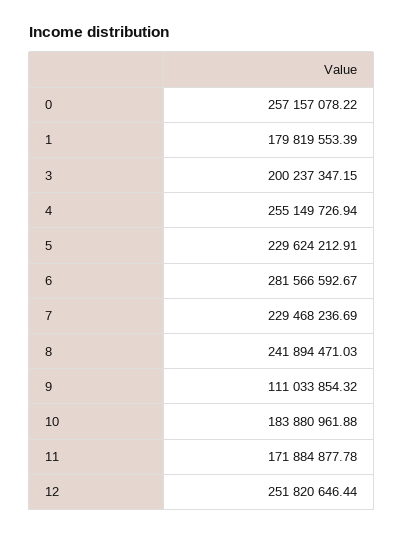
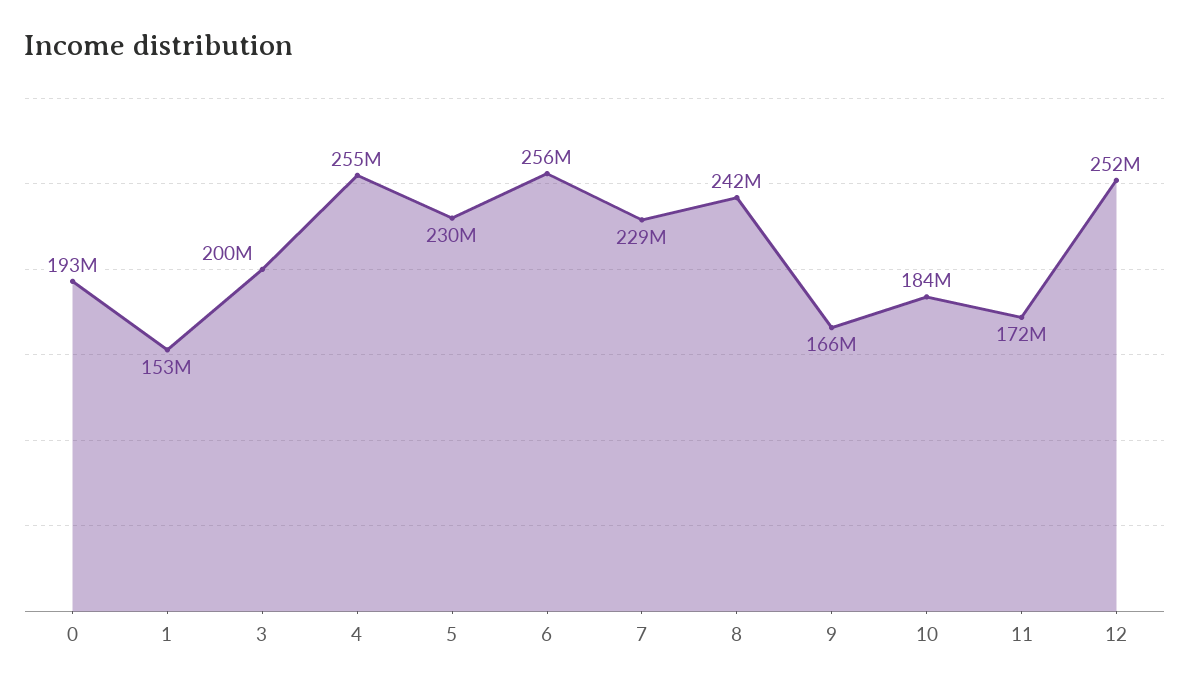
  {
-   "0": 257157078.22,
+   "0": 193000000,
-   "1": 179819553.39,
+   "1": 153000000,
    "3": 200237347.15,
    "4": 255149726.94,
    "5": 229624212.91,
-   "6": 281566592.67,
+   "6": 256000000,
    "7": 229468236.69,
    "8": 241894471.03,
-   "9": 111033854.32,
+   "9": 166000000,
    "10": 183880961.88,
    "11": 171884877.78,
    "12": 251820646.44
  }

